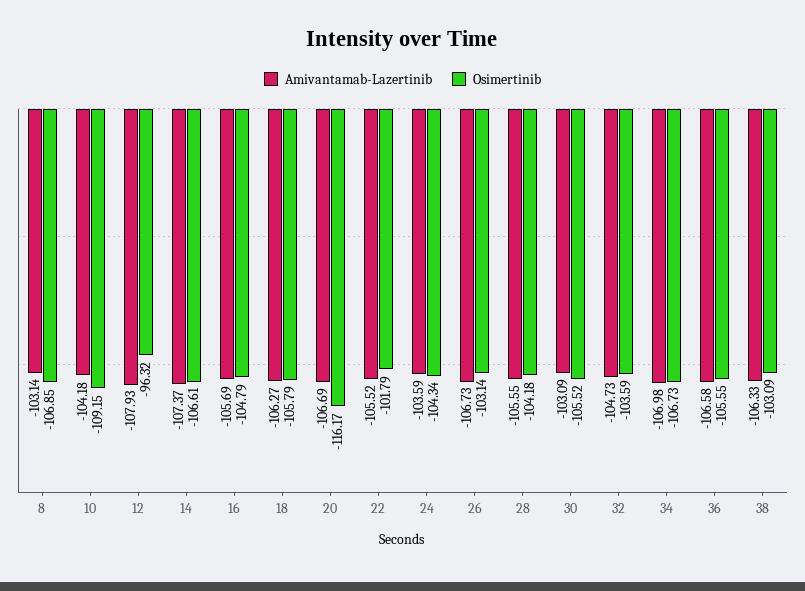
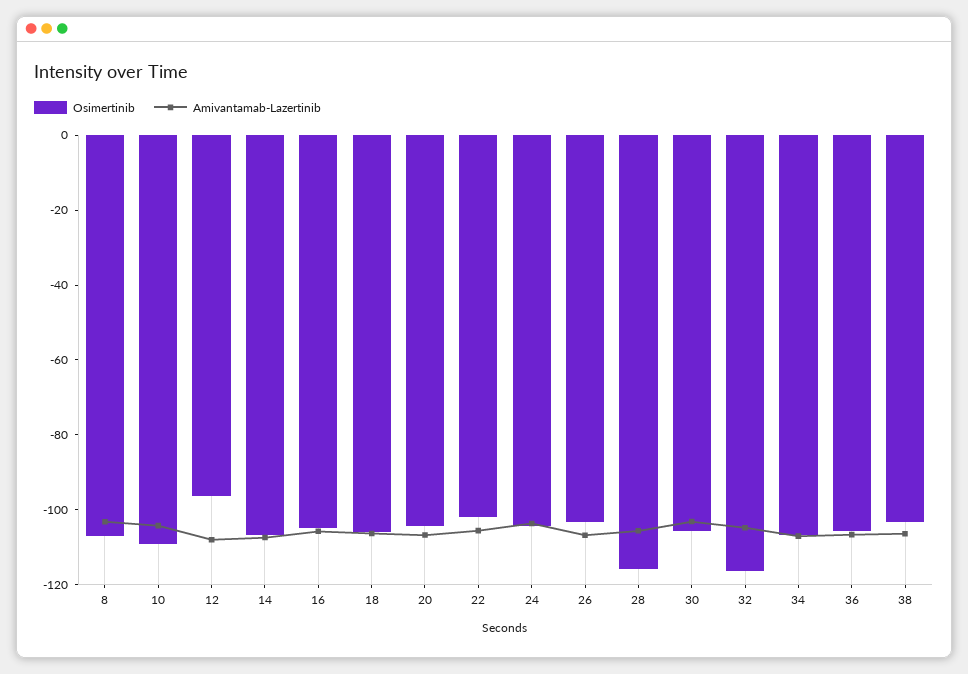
  {
    "Amivantamab-Lazertinib": {
      "8": -103.14,
      "10": -104.18,
      "12": -107.93,
      "14": -107.37,
      "16": -105.69,
      "18": -106.27,
      "20": -106.69,
      "22": -105.52,
      "24": -103.59,
      "26": -106.73,
      "28": -105.55,
      "30": -103.09,
      "32": -104.73,
      "34": -106.98,
      "36": -106.58,
      "38": -106.33
    },
    "Osimertinib": {
      "8": -106.85,
      "10": -109.15,
      "12": -96.32,
      "14": -106.61,
      "16": -104.79,
      "18": -105.79,
-     "20": -116.17,
+     "20": -105,
      "22": -101.79,
      "24": -104.34,
      "26": -103.14,
-     "28": -104.18,
+     "28": -115,
      "30": -105.52,
-     "32": -103.59,
+     "32": -115,
      "34": -106.73,
      "36": -105.55,
      "38": -103.09
    }
  }

